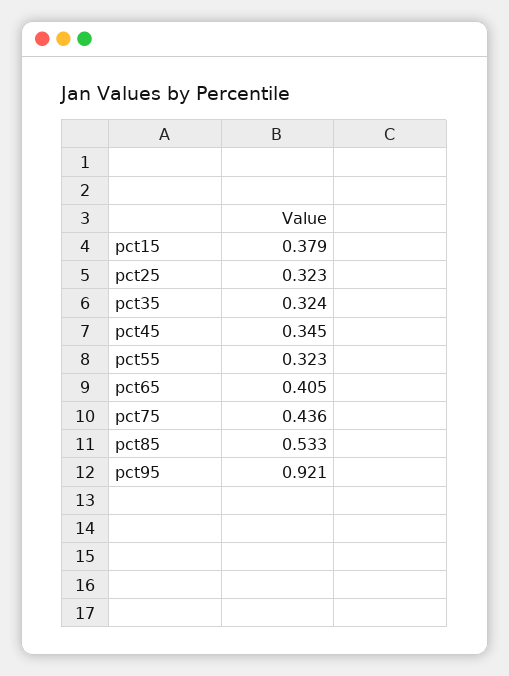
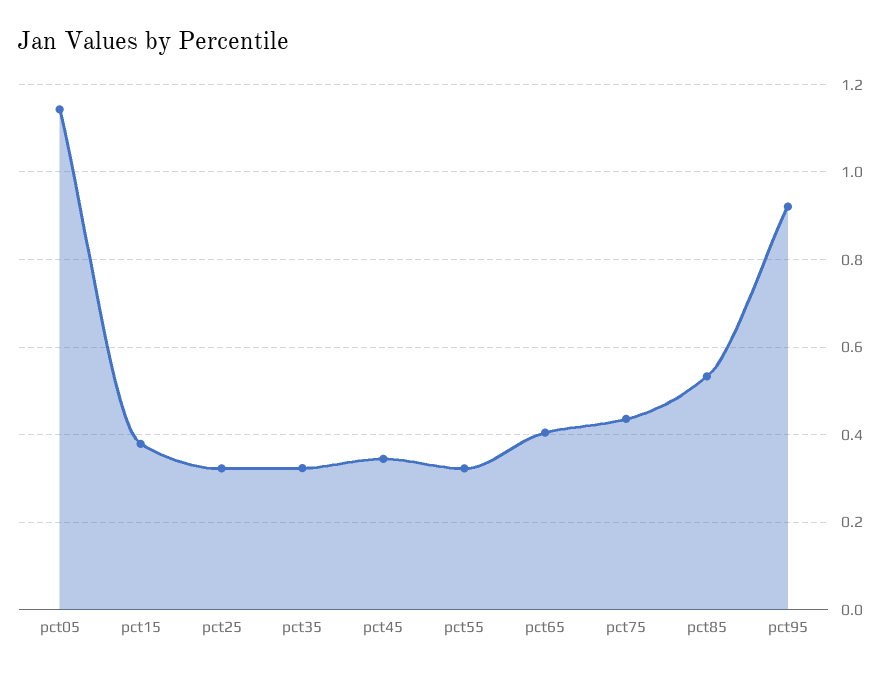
  {
    "pct15": 0.379,
    "pct25": 0.323,
    "pct35": 0.324,
    "pct45": 0.345,
    "pct55": 0.323,
    "pct65": 0.405,
    "pct75": 0.436,
    "pct85": 0.533,
-   "pct95": 0.921
+   "pct95": 0.921,
+   "pct05": 1.14
  }

